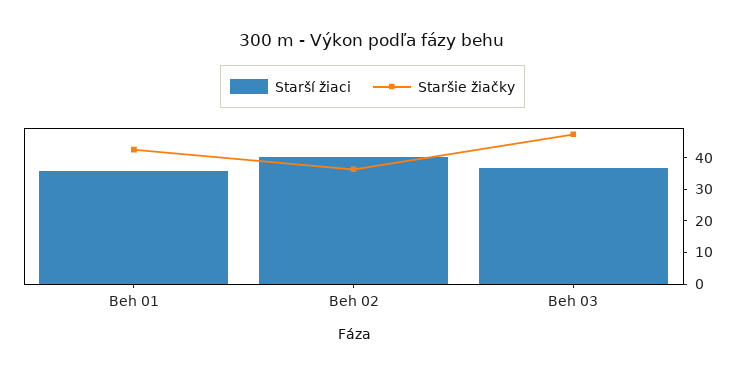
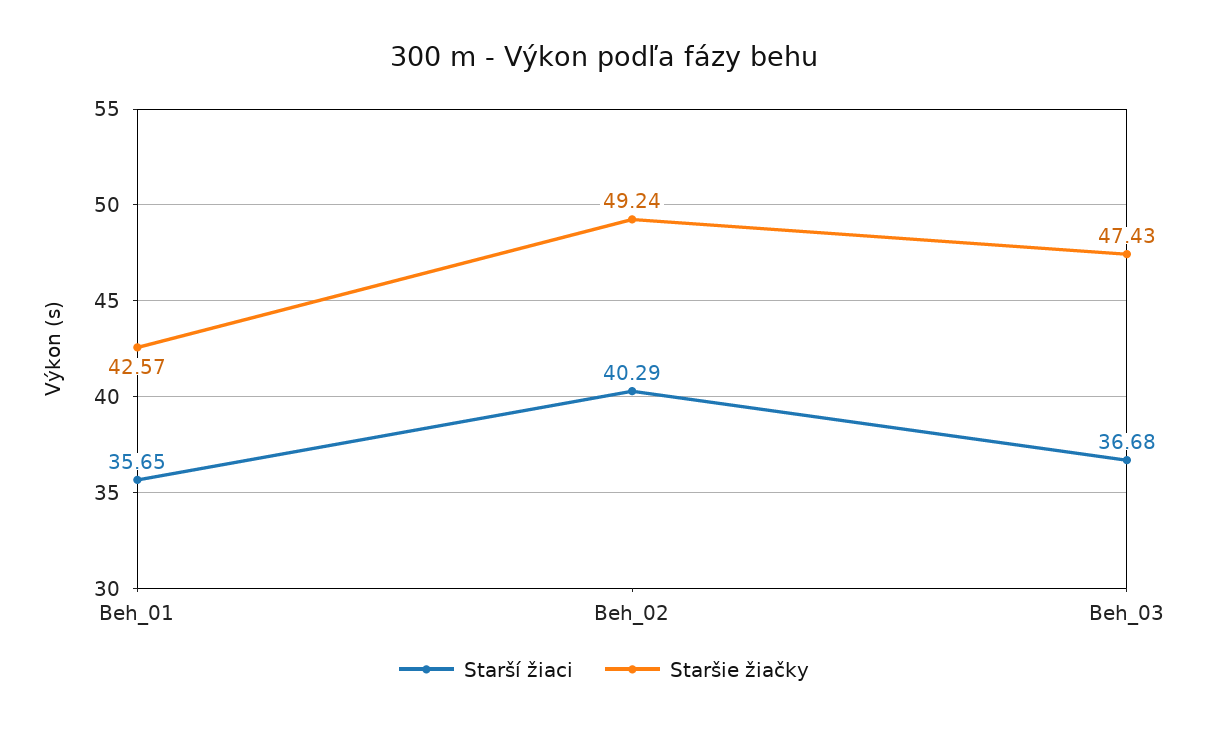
  {
    "Starší žiaci": {
      "Beh 01": 35.65,
      "Beh 02": 40.29,
      "Beh 03": 36.68
    },
    "Staršie žiačky": {
      "Beh 01": 42.57,
-     "Beh 02": 35,
+     "Beh 02": 49.24,
      "Beh 03": 47.43
    }
  }

